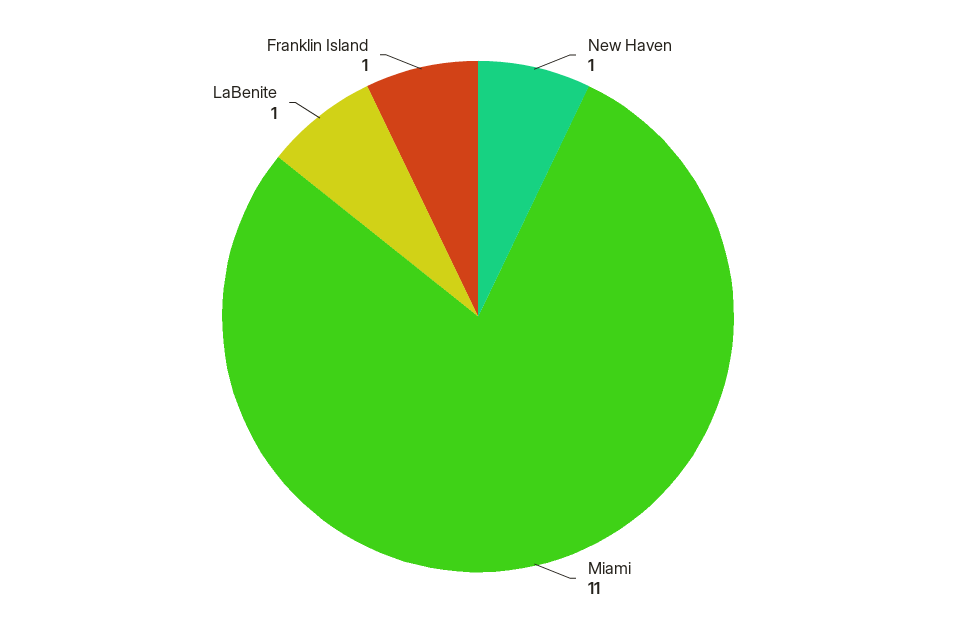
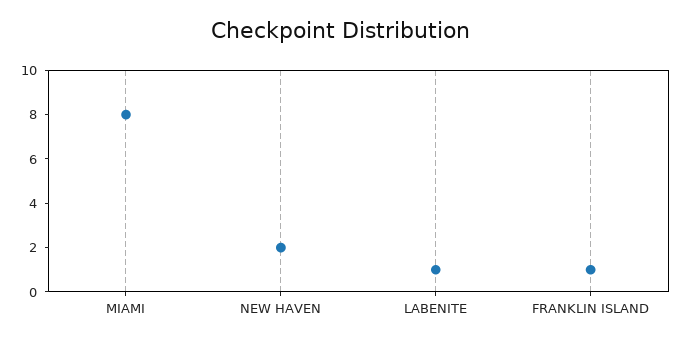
  {
-   "New Haven": 1,
+   "New Haven": 2,
-   "Miami": 11,
+   "Miami": 8,
    "LaBenite": 1,
    "Franklin Island": 1
  }

